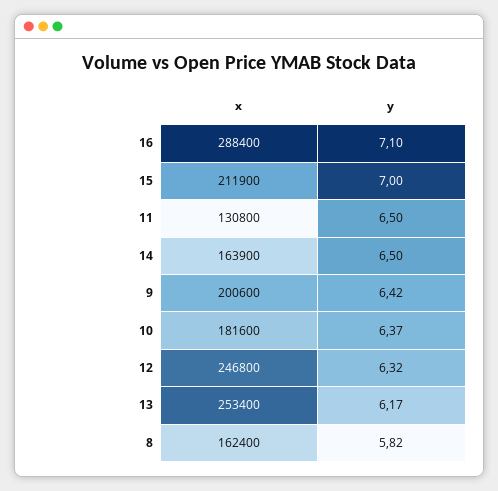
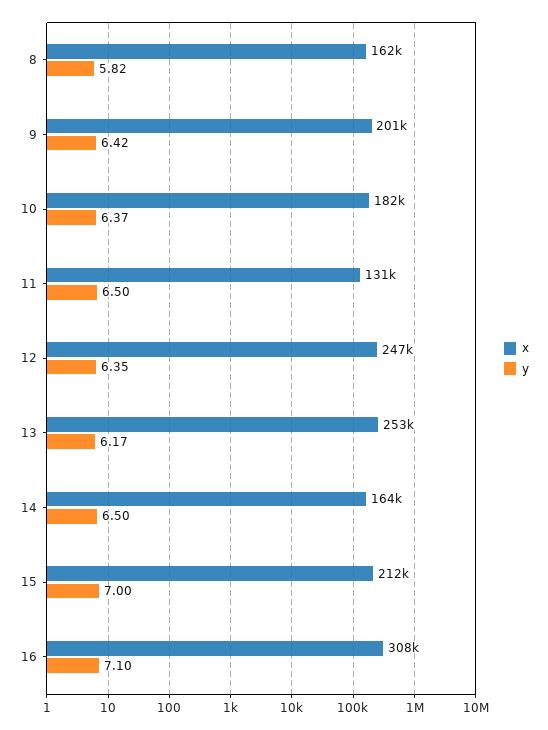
  {
    "x": {
-     "16": 288400,
+     "16": 308000,
      "15": 211900,
      "11": 130800,
      "14": 163900,
      "9": 200600,
      "10": 181600,
      "12": 246800,
      "13": 253400,
      "8": 162400
    },
    "y": {
      "16": 7.1,
      "15": 7,
      "11": 6.5,
      "14": 6.5,
      "9": 6.42,
      "10": 6.37,
-     "12": 6.32,
+     "12": 6.35,
      "13": 6.17,
      "8": 5.82
    }
  }

